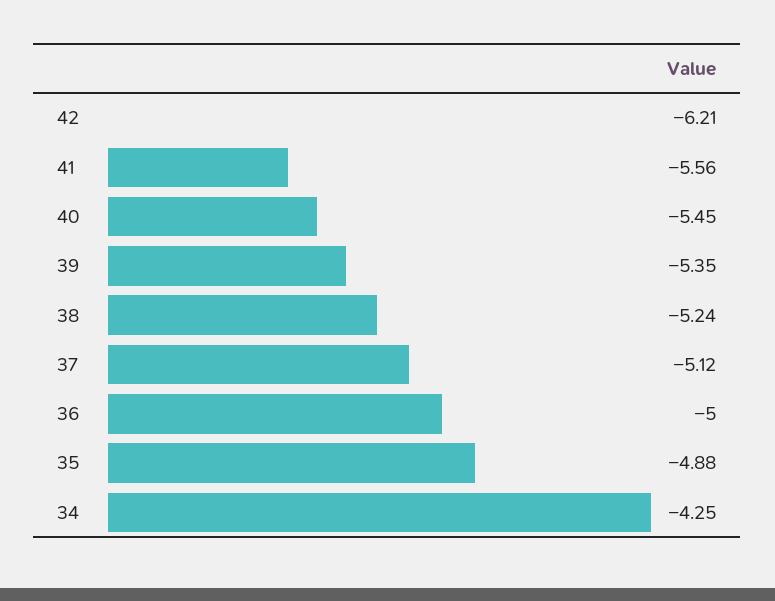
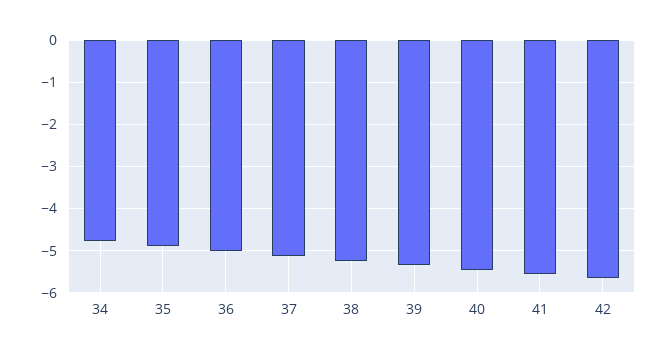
  {
-   "42": -6.21,
+   "42": -5.6,
    "41": -5.56,
    "40": -5.45,
    "39": -5.35,
    "38": -5.24,
    "37": -5.12,
    "36": -5,
    "35": -4.88,
-   "34": -4.25
+   "34": -4.8
  }

